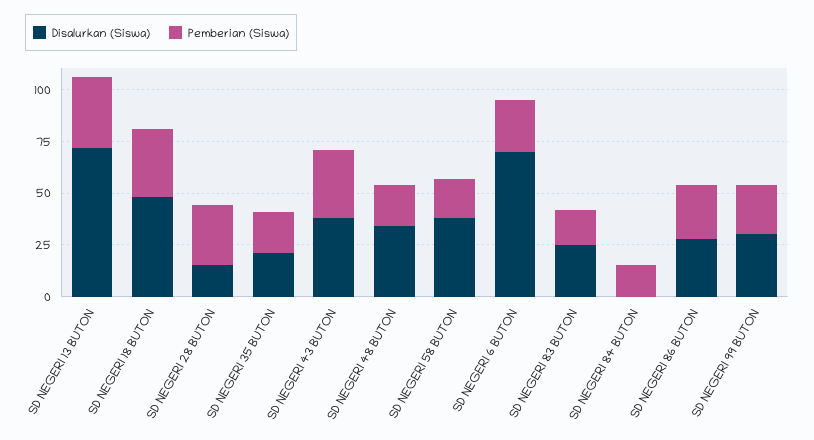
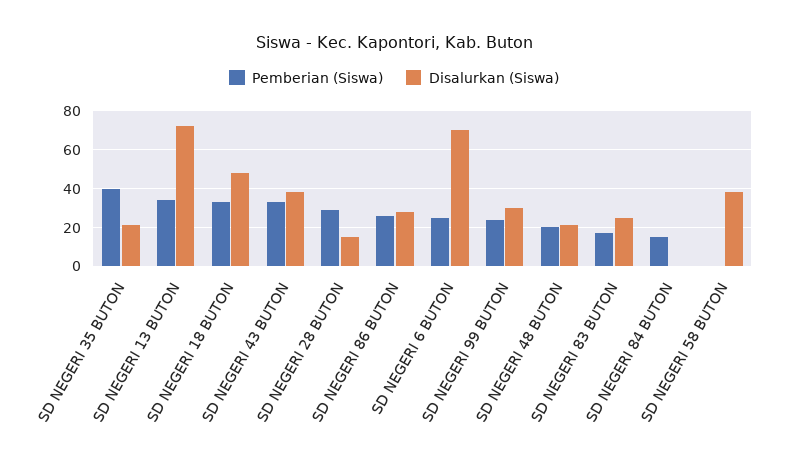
  {
    "Disalurkan (Siswa)": {
      "SD NEGERI 13 BUTON": 70,
      "SD NEGERI 18 BUTON": 50,
      "SD NEGERI 28 BUTON": 15,
      "SD NEGERI 35 BUTON": 20,
      "SD NEGERI 43 BUTON": 40,
-     "SD NEGERI 48 BUTON": 35,
+     "SD NEGERI 48 BUTON": 20,
      "SD NEGERI 58 BUTON": 40,
      "SD NEGERI 6 BUTON": 70,
      "SD NEGERI 83 BUTON": 25,
      "SD NEGERI 84 BUTON": 0,
      "SD NEGERI 86 BUTON": 30,
      "SD NEGERI 99 BUTON": 30
    },
    "Pemberian (Siswa)": {
      "SD NEGERI 13 BUTON": 35,
      "SD NEGERI 18 BUTON": 35,
      "SD NEGERI 28 BUTON": 30,
-     "SD NEGERI 35 BUTON": 20,
+     "SD NEGERI 35 BUTON": 40,
      "SD NEGERI 43 BUTON": 35,
      "SD NEGERI 48 BUTON": 20,
-     "SD NEGERI 58 BUTON": 20,
+     "SD NEGERI 58 BUTON": 0,
      "SD NEGERI 6 BUTON": 25,
      "SD NEGERI 83 BUTON": 15,
      "SD NEGERI 84 BUTON": 15,
      "SD NEGERI 86 BUTON": 25,
      "SD NEGERI 99 BUTON": 25
    }
  }

